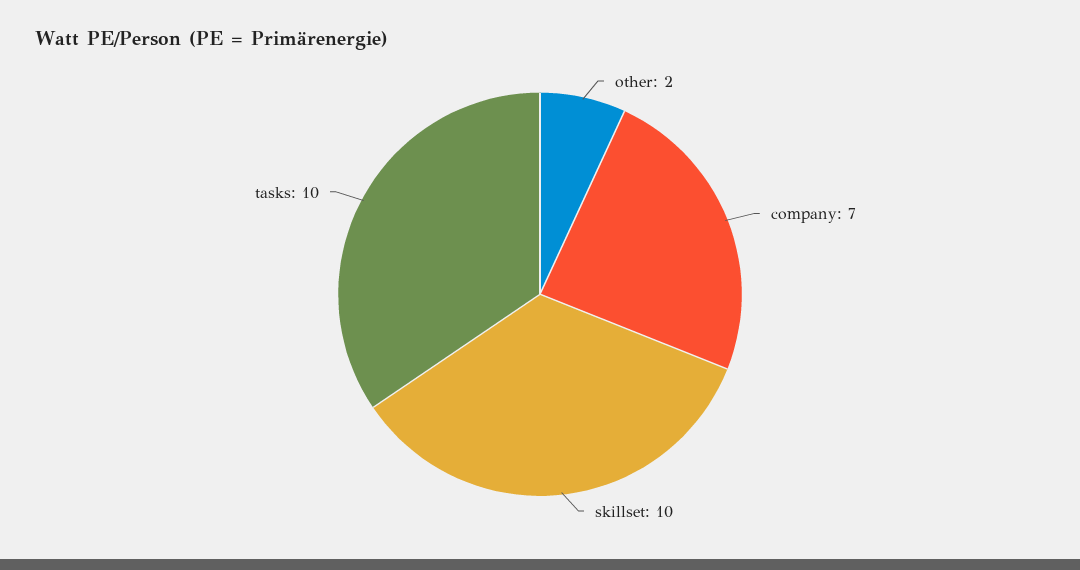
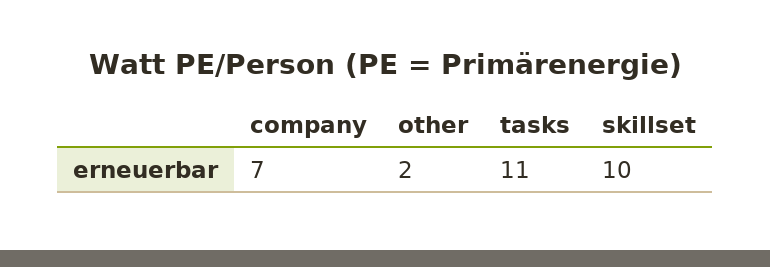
  {
    "other": 2,
    "company": 7,
    "skillset": 10,
-   "tasks": 10
+   "tasks": 11
  }

